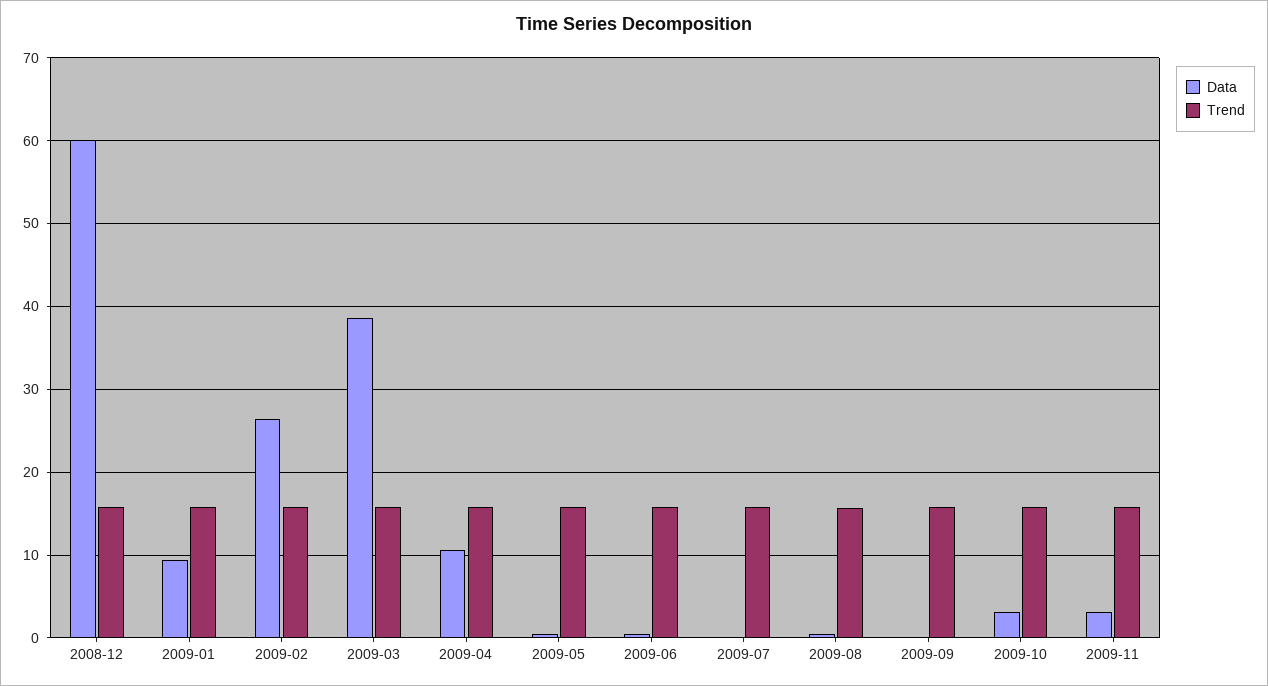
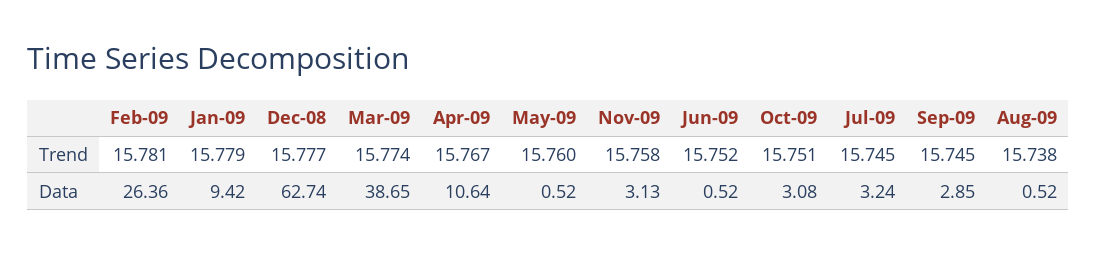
  {
    "Data": {
-     "2008-12": 60,
+     "2008-12": 62.74,
      "2009-01": 9.42,
      "2009-02": 26.36,
      "2009-03": 38.65,
      "2009-04": 10.64,
      "2009-05": 0.52,
      "2009-06": 0.52,
-     "2009-07": 0,
+     "2009-07": 3.24,
      "2009-08": 0.52,
-     "2009-09": 0,
+     "2009-09": 2.85,
      "2009-10": 3.08,
      "2009-11": 3.13
    },
    "Trend": {
      "2008-12": 15.777,
      "2009-01": 15.779,
      "2009-02": 15.781,
      "2009-03": 15.774,
      "2009-04": 15.767,
      "2009-05": 15.76,
      "2009-06": 15.752,
      "2009-07": 15.745,
      "2009-08": 15.738,
      "2009-09": 15.745,
      "2009-10": 15.751,
      "2009-11": 15.758
    }
  }

